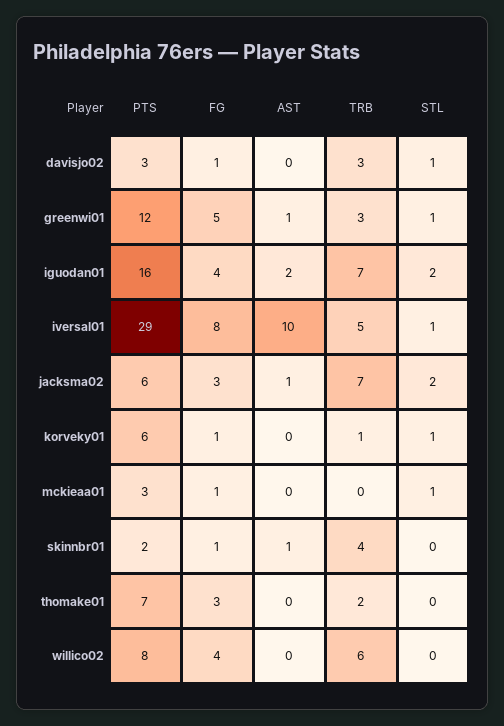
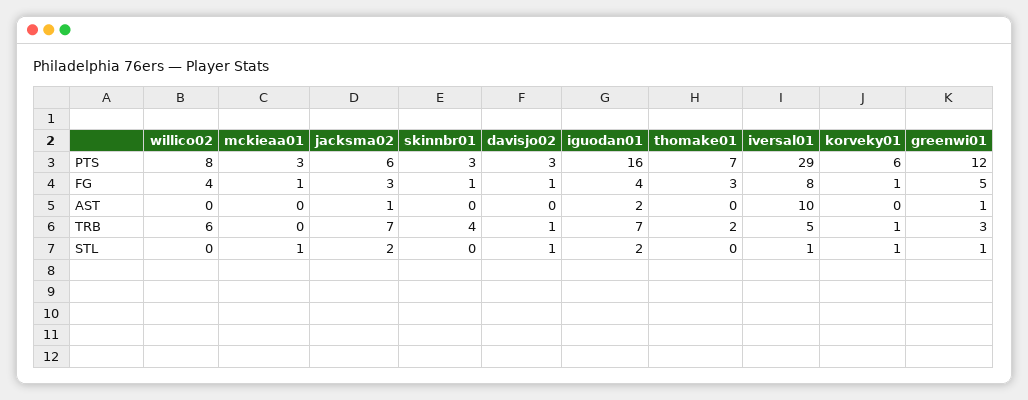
  {
    "PTS": {
      "davisjo02": 3,
      "greenwi01": 12,
      "iguodan01": 16,
      "iversal01": 29,
      "jacksma02": 6,
      "korveky01": 6,
      "mckieaa01": 3,
-     "skinnbr01": 2,
+     "skinnbr01": 3,
      "thomake01": 7,
      "willico02": 8
    },
    "FG": {
      "davisjo02": 1,
      "greenwi01": 5,
      "iguodan01": 4,
      "iversal01": 8,
      "jacksma02": 3,
      "korveky01": 1,
      "mckieaa01": 1,
      "skinnbr01": 1,
      "thomake01": 3,
      "willico02": 4
    },
    "AST": {
      "davisjo02": 0,
      "greenwi01": 1,
      "iguodan01": 2,
      "iversal01": 10,
      "jacksma02": 1,
      "korveky01": 0,
      "mckieaa01": 0,
-     "skinnbr01": 1,
+     "skinnbr01": 0,
      "thomake01": 0,
      "willico02": 0
    },
    "TRB": {
-     "davisjo02": 3,
+     "davisjo02": 1,
      "greenwi01": 3,
      "iguodan01": 7,
      "iversal01": 5,
      "jacksma02": 7,
      "korveky01": 1,
      "mckieaa01": 0,
      "skinnbr01": 4,
      "thomake01": 2,
      "willico02": 6
    },
    "STL": {
      "davisjo02": 1,
      "greenwi01": 1,
      "iguodan01": 2,
      "iversal01": 1,
      "jacksma02": 2,
      "korveky01": 1,
      "mckieaa01": 1,
      "skinnbr01": 0,
      "thomake01": 0,
      "willico02": 0
    }
  }

